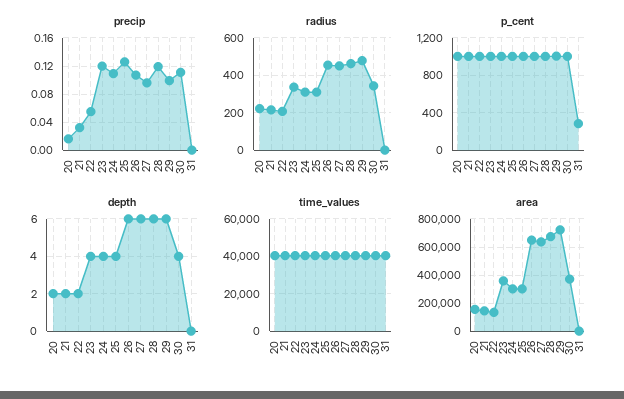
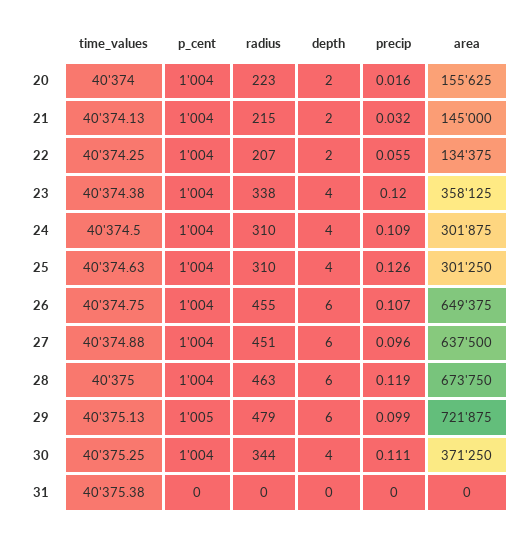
  {
    "precip": {
      "20": 0.016,
      "21": 0.032,
      "22": 0.055,
      "23": 0.12,
      "24": 0.109,
      "25": 0.126,
      "26": 0.107,
      "27": 0.096,
      "28": 0.119,
      "29": 0.099,
      "30": 0.111,
      "31": 0
    },
    "radius": {
      "20": 223,
      "21": 215,
      "22": 207,
      "23": 338,
      "24": 310,
      "25": 310,
      "26": 455,
      "27": 451,
      "28": 463,
      "29": 479,
      "30": 344,
      "31": 0
    },
    "p_cent": {
      "20": 1004,
      "21": 1004,
      "22": 1004,
      "23": 1004,
      "24": 1004,
      "25": 1004,
      "26": 1004,
      "27": 1004,
      "28": 1004,
      "29": 1005,
      "30": 1004,
-     "31": 300
+     "31": 0
    },
    "depth": {
      "20": 2,
      "21": 2,
      "22": 2,
      "23": 4,
      "24": 4,
      "25": 4,
      "26": 6,
      "27": 6,
      "28": 6,
      "29": 6,
      "30": 4,
      "31": 0
    },
    "time_values": {
      "20": 40374,
      "21": 40374.13,
      "22": 40374.25,
      "23": 40374.38,
      "24": 40374.5,
      "25": 40374.63,
      "26": 40374.75,
      "27": 40374.88,
      "28": 40375,
      "29": 40375.13,
      "30": 40375.25,
      "31": 40375.38
    },
    "area": {
      "20": 155625,
      "21": 145000,
      "22": 134375,
      "23": 358125,
      "24": 301875,
      "25": 301250,
      "26": 649375,
      "27": 637500,
      "28": 673750,
      "29": 721875,
      "30": 371250,
      "31": 0
    }
  }

